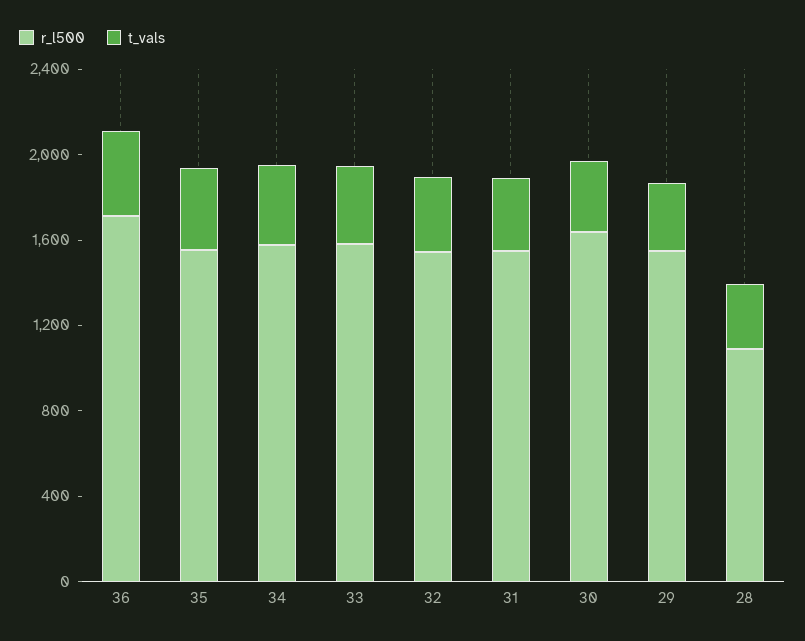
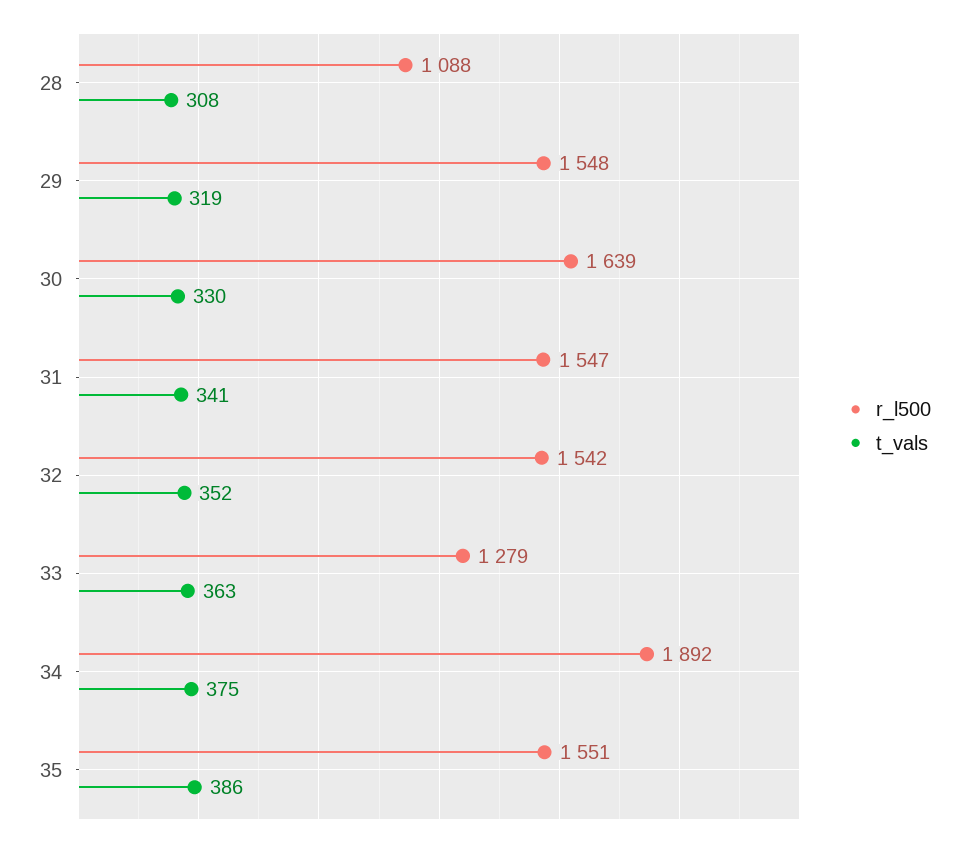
  {
    "r_l500": {
-     "36": 1700,
      "35": 1551,
-     "34": 1600,
+     "34": 1892,
-     "33": 1600,
+     "33": 1279,
      "32": 1542,
      "31": 1547,
      "30": 1639,
      "29": 1548,
      "28": 1088
    },
    "t_vals": {
-     "36": 400,
      "35": 386,
      "34": 375,
      "33": 363,
      "32": 352,
      "31": 341,
      "30": 330,
      "29": 319,
      "28": 308
    }
  }

